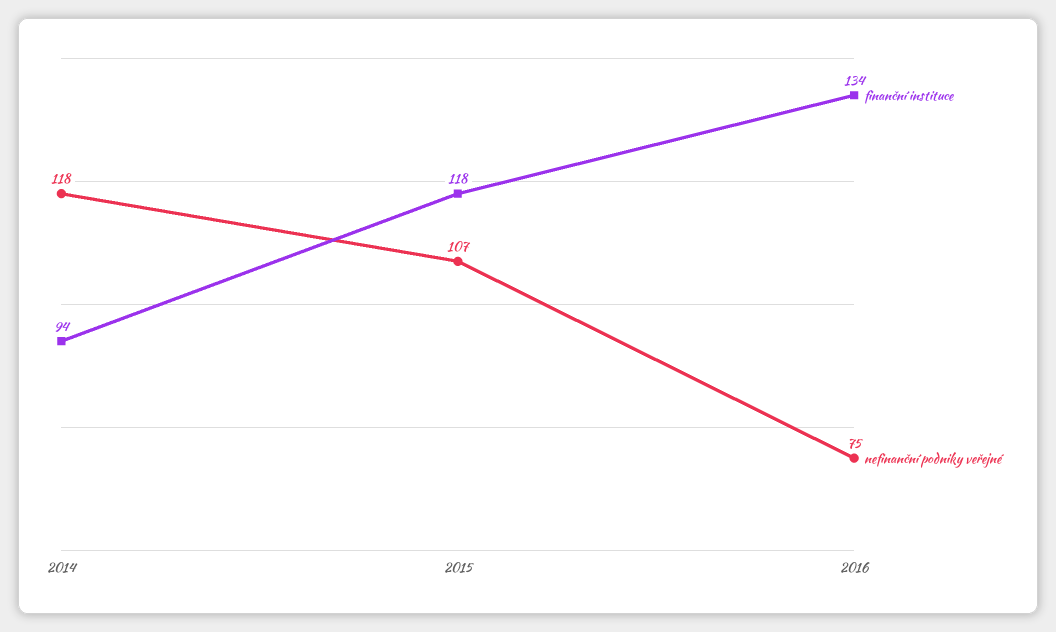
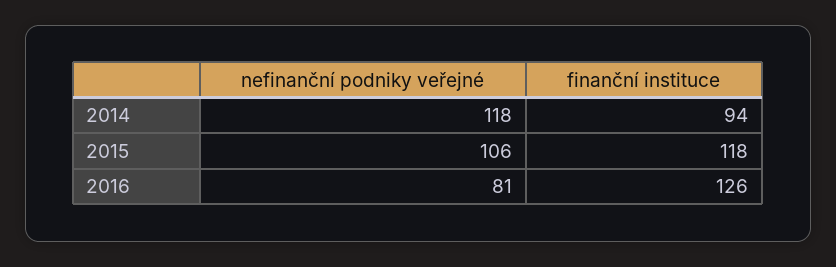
  {
    "finanční instituce": {
      "2014": 94,
      "2015": 118,
-     "2016": 134
+     "2016": 126
    },
    "nefinanční podniky veřejné": {
      "2014": 118,
-     "2015": 107,
+     "2015": 106,
-     "2016": 75
+     "2016": 81
    }
  }

